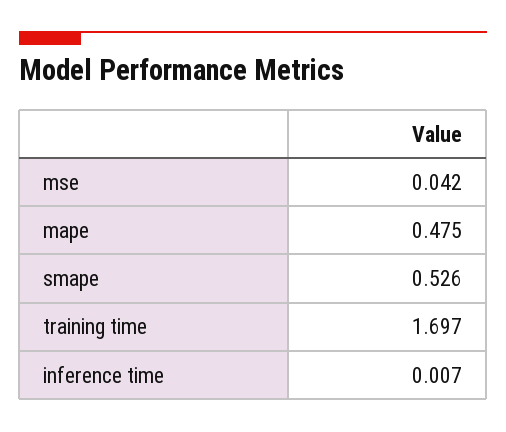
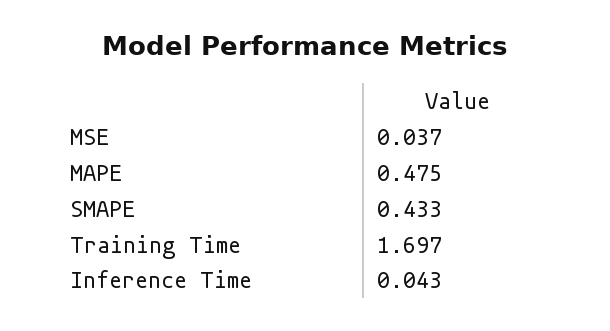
  {
-   "mse": 0.042,
+   "mse": 0.037,
    "mape": 0.475,
-   "smape": 0.526,
+   "smape": 0.433,
    "training time": 1.697,
-   "inference time": 0.007
+   "inference time": 0.043
  }

